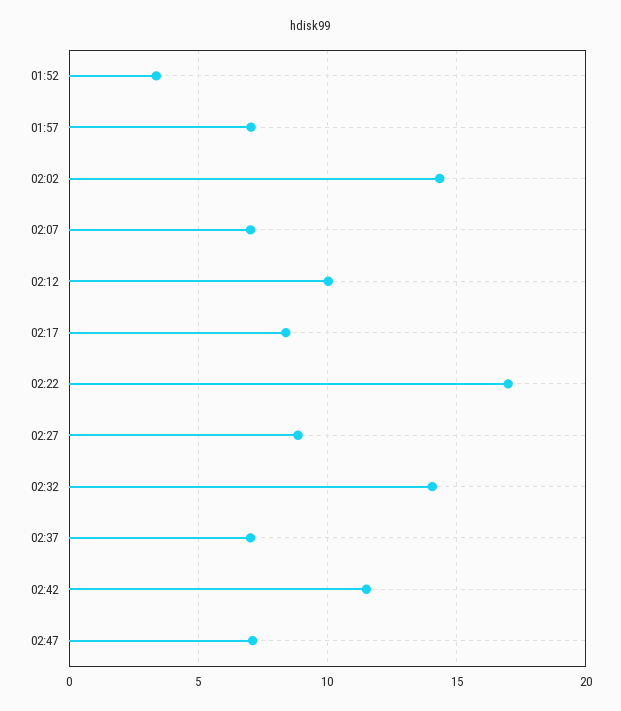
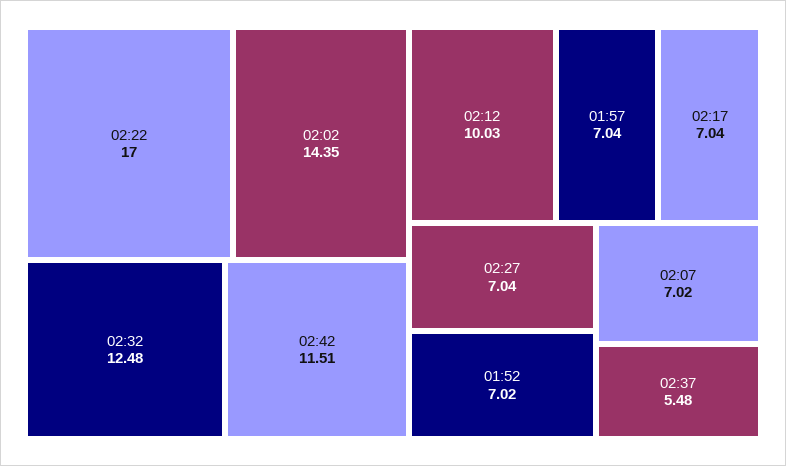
  {
-   "01:52": 3.5,
+   "01:52": 7.02,
    "01:57": 7.04,
    "02:02": 14.35,
    "02:07": 7.02,
    "02:12": 10.03,
-   "02:17": 8.5,
+   "02:17": 7.04,
    "02:22": 17,
-   "02:27": 9,
+   "02:27": 7.04,
-   "02:32": 14,
+   "02:32": 12.48,
-   "02:37": 7,
+   "02:37": 5.48,
-   "02:42": 11.51,
+   "02:42": 11.51
-   "02:47": 7
  }

